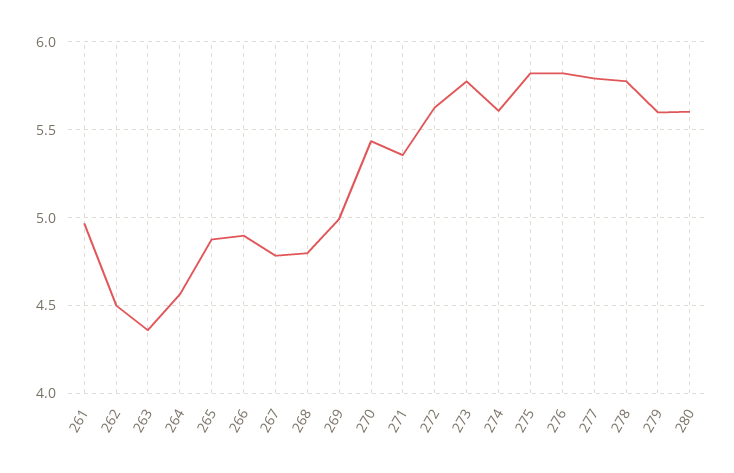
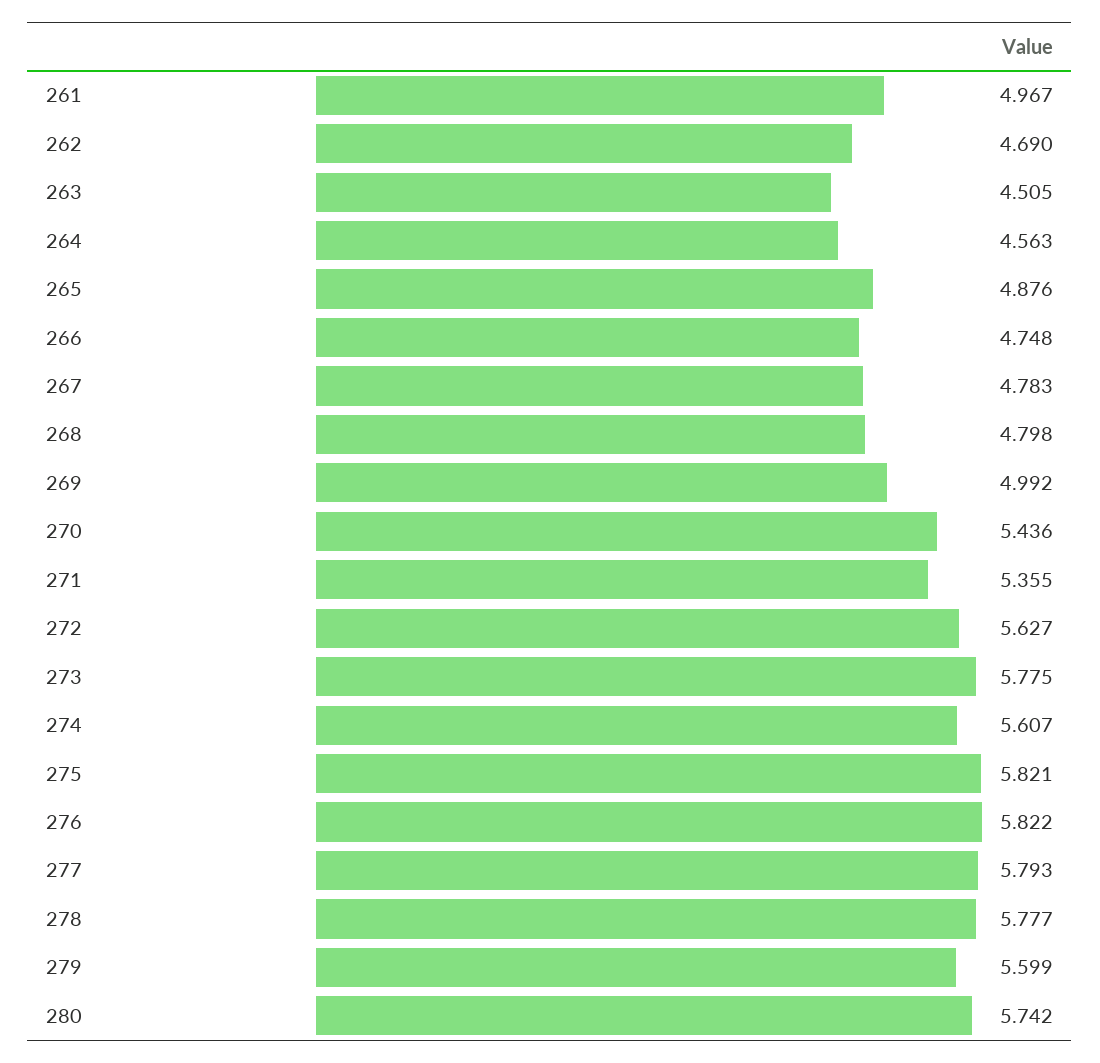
  {
    "261": 4.967,
-   "262": 4.5,
+   "262": 4.69,
-   "263": 4.35,
+   "263": 4.505,
    "264": 4.563,
    "265": 4.876,
-   "266": 4.9,
+   "266": 4.748,
    "267": 4.783,
    "268": 4.798,
    "269": 4.992,
    "270": 5.436,
    "271": 5.355,
    "272": 5.627,
    "273": 5.775,
    "274": 5.607,
    "275": 5.821,
    "276": 5.822,
    "277": 5.793,
    "278": 5.777,
    "279": 5.599,
-   "280": 5.6
+   "280": 5.742
  }

